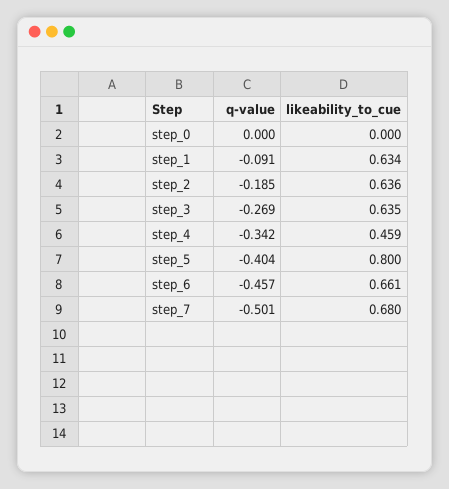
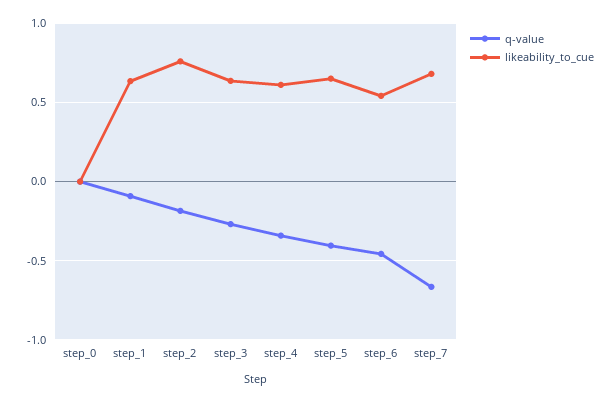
  {
    "q-value": {
      "step_0": 0,
      "step_1": -0.091,
      "step_2": -0.185,
      "step_3": -0.269,
      "step_4": -0.342,
      "step_5": -0.404,
      "step_6": -0.457,
-     "step_7": -0.501
+     "step_7": -0.65
    },
    "likeability_to_cue": {
      "step_0": 0,
      "step_1": 0.634,
-     "step_2": 0.636,
+     "step_2": 0.75,
      "step_3": 0.635,
-     "step_4": 0.459,
+     "step_4": 0.6,
-     "step_5": 0.8,
+     "step_5": 0.65,
-     "step_6": 0.661,
+     "step_6": 0.55,
      "step_7": 0.68
    }
  }

